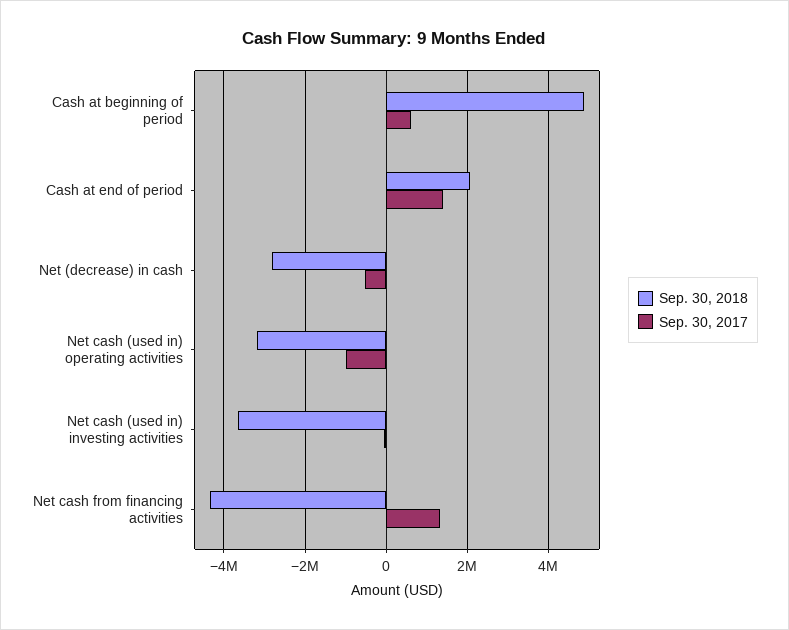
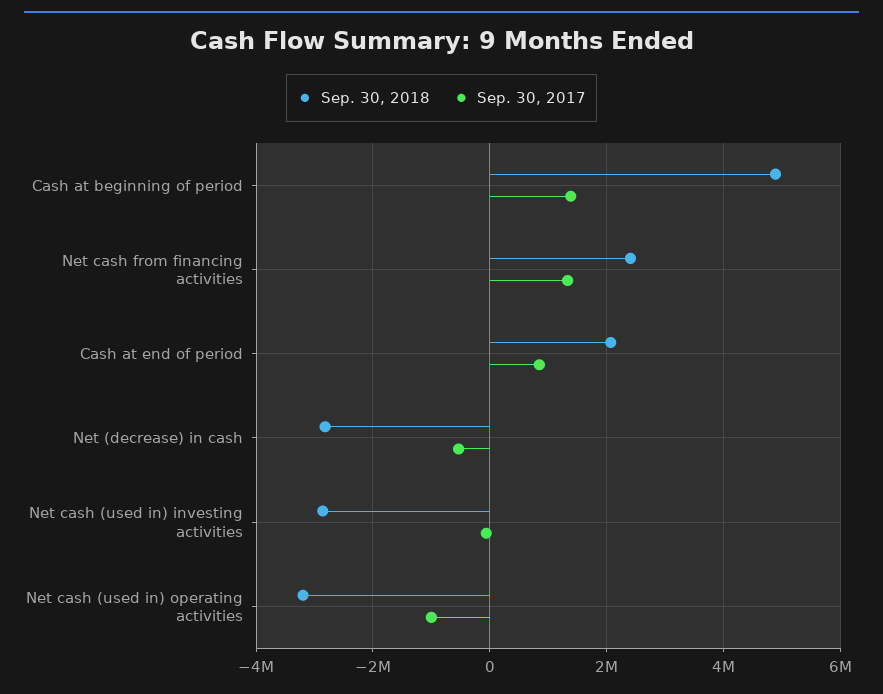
  {
    "Sep. 30, 2018": {
      "Cash at beginning of period": 4800000,
      "Cash at end of period": 2000000,
      "Net (decrease) in cash": -2800000,
      "Net cash (used in) operating activities": -3200000,
-     "Net cash (used in) investing activities": -3600000,
+     "Net cash (used in) investing activities": -2800000,
-     "Net cash from financing activities": -4400000
+     "Net cash from financing activities": 2400000
    },
    "Sep. 30, 2017": {
-     "Cash at beginning of period": 600000,
+     "Cash at beginning of period": 1400000,
-     "Cash at end of period": 1400000,
+     "Cash at end of period": 800000,
      "Net (decrease) in cash": -600000,
      "Net cash (used in) operating activities": -1000000,
      "Net cash (used in) investing activities": 0,
      "Net cash from financing activities": 1400000
    }
  }

